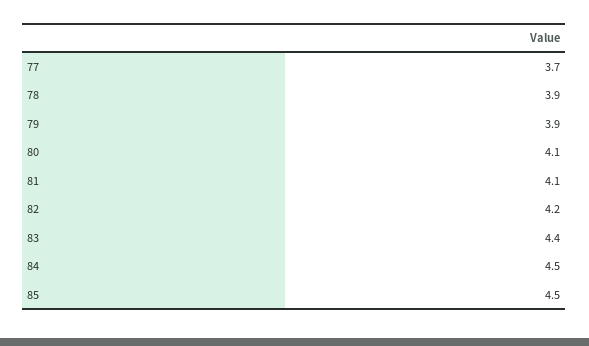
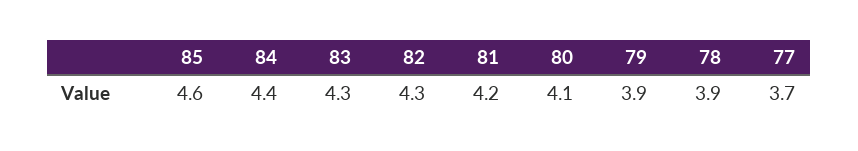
  {
    "77": 3.7,
    "78": 3.9,
    "79": 3.9,
    "80": 4.1,
-   "81": 4.1,
+   "81": 4.2,
-   "82": 4.2,
+   "82": 4.3,
-   "83": 4.4,
+   "83": 4.3,
-   "84": 4.5,
+   "84": 4.4,
-   "85": 4.5
+   "85": 4.6
  }

